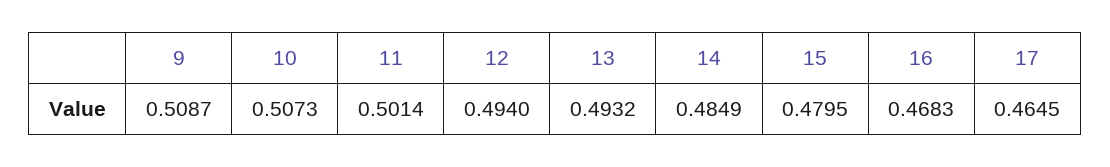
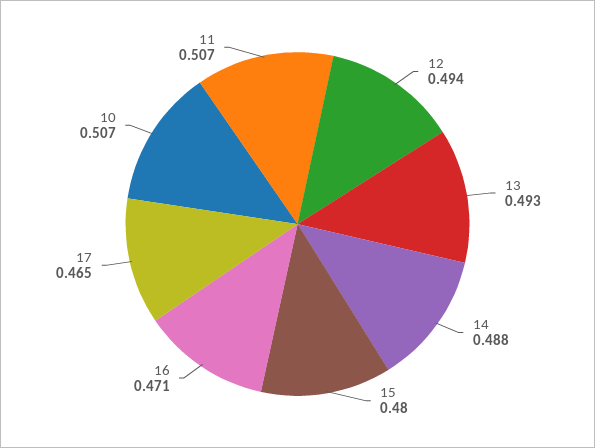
  {
-   "9": 0.5087,
    "10": 0.5073,
-   "11": 0.5014,
+   "11": 0.507,
    "12": 0.494,
    "13": 0.4932,
-   "14": 0.4849,
+   "14": 0.488,
    "15": 0.4795,
-   "16": 0.4683,
+   "16": 0.471,
    "17": 0.4645
  }

